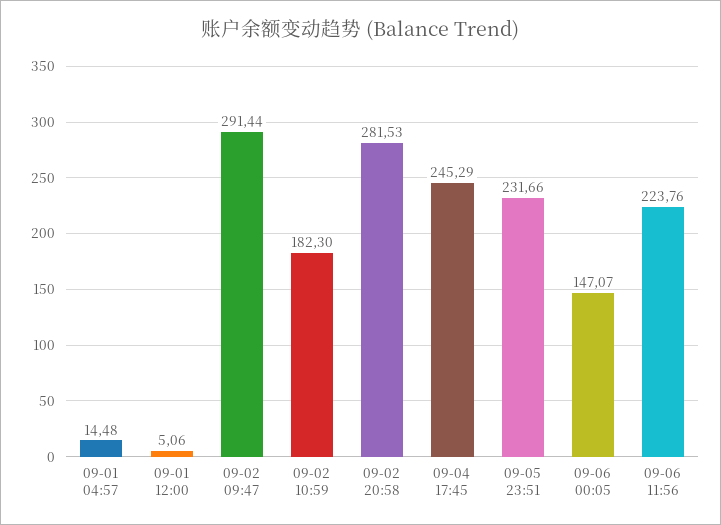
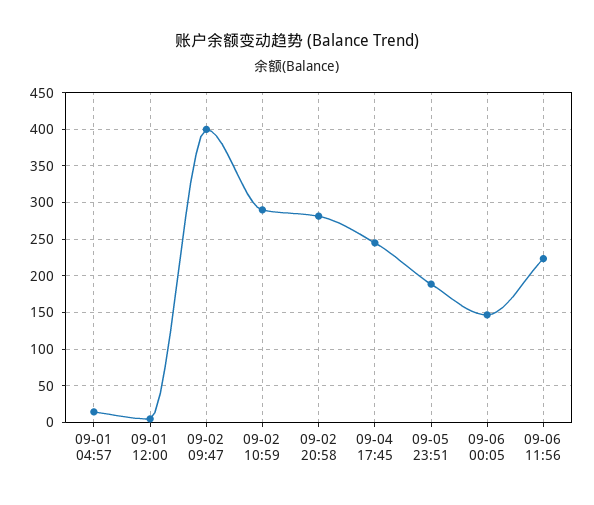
  {
    "09-01 04:57": 14.48,
    "09-01 12:00": 5.06,
-   "09-02 09:47": 291.44,
+   "09-02 09:47": 400,
-   "09-02 10:59": 182.3,
+   "09-02 10:59": 290,
    "09-02 20:58": 281.53,
    "09-04 17:45": 245.29,
-   "09-05 23:51": 231.66,
+   "09-05 23:51": 190,
    "09-06 00:05": 147.07,
    "09-06 11:56": 223.76
  }

